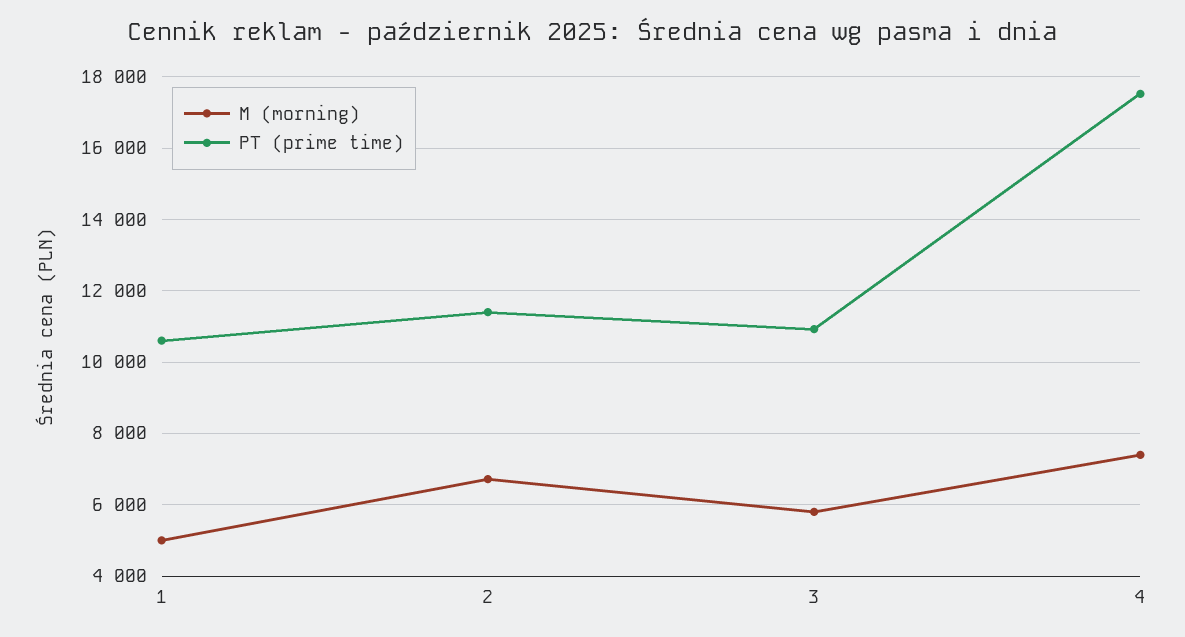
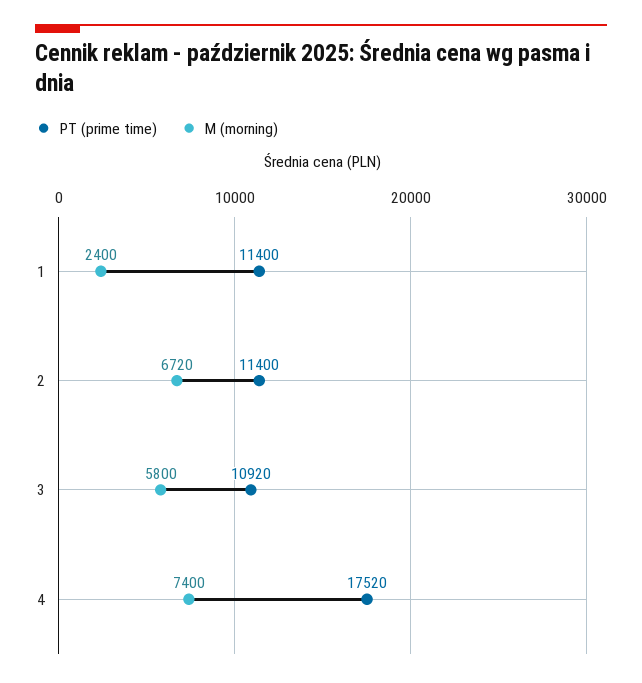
  {
    "M (morning)": {
-     "1": 5000,
+     "1": 2400,
      "2": 6720,
      "3": 5800,
      "4": 7400
    },
    "PT (prime time)": {
-     "1": 10600,
+     "1": 11400,
      "2": 11400,
      "3": 10920,
      "4": 17520
    }
  }

